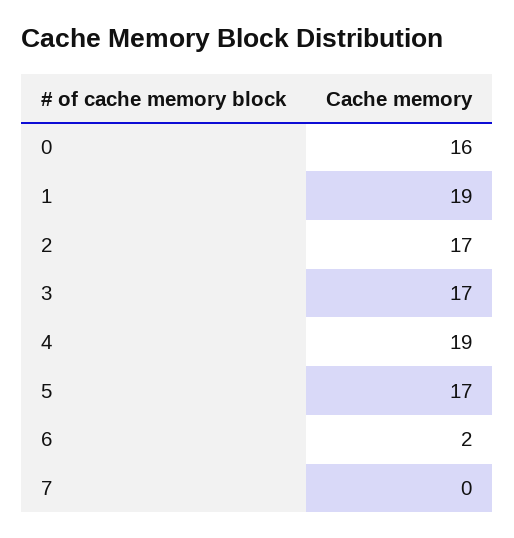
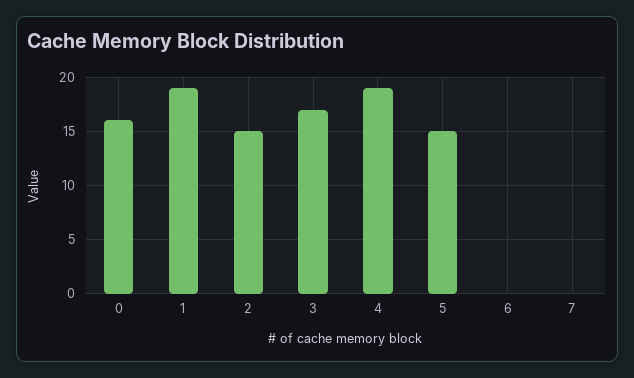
  {
    "0": 16,
    "1": 19,
-   "2": 17,
+   "2": 15,
    "3": 17,
    "4": 19,
-   "5": 17,
+   "5": 15,
-   "6": 2,
+   "6": 0,
    "7": 0
  }

